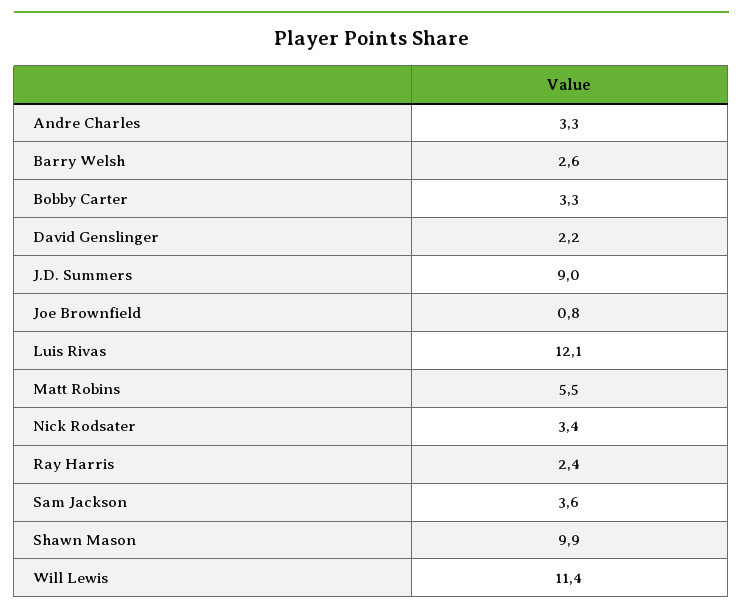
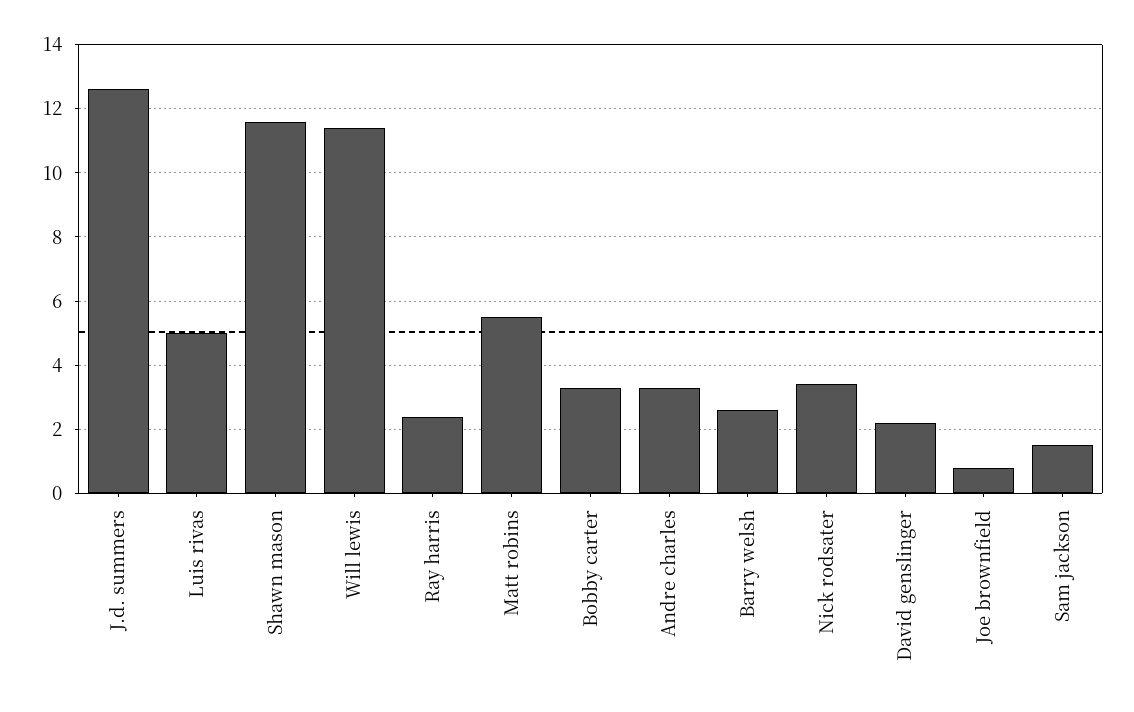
  {
    "Andre Charles": 3.3,
    "Barry Welsh": 2.6,
    "Bobby Carter": 3.3,
    "David Genslinger": 2.2,
-   "J.D. Summers": 9,
+   "J.D. Summers": 12.5,
    "Joe Brownfield": 0.8,
-   "Luis Rivas": 12.1,
+   "Luis Rivas": 5,
    "Matt Robins": 5.5,
    "Nick Rodsater": 3.4,
    "Ray Harris": 2.4,
-   "Sam Jackson": 3.6,
+   "Sam Jackson": 1.5,
-   "Shawn Mason": 9.9,
+   "Shawn Mason": 11.5,
    "Will Lewis": 11.4
  }

